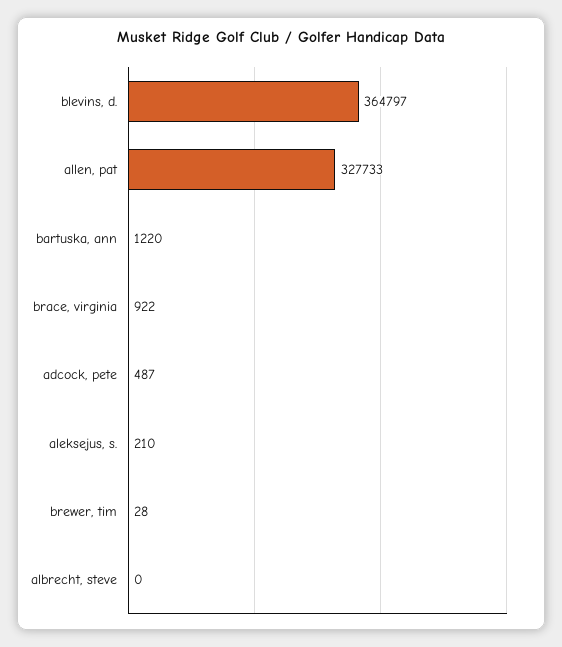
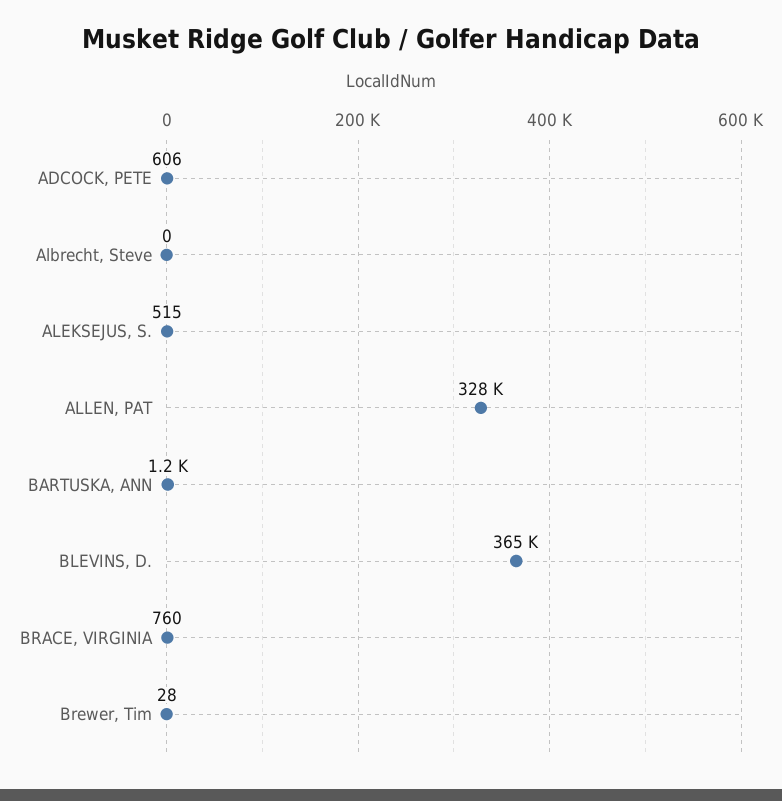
  {
    "blevins, d.": 364797,
    "allen, pat": 327733,
    "bartuska, ann": 1220,
-   "brace, virginia": 922,
+   "brace, virginia": 760,
-   "adcock, pete": 487,
+   "adcock, pete": 606,
-   "aleksejus, s.": 210,
+   "aleksejus, s.": 515,
    "brewer, tim": 28,
    "albrecht, steve": 0
  }

